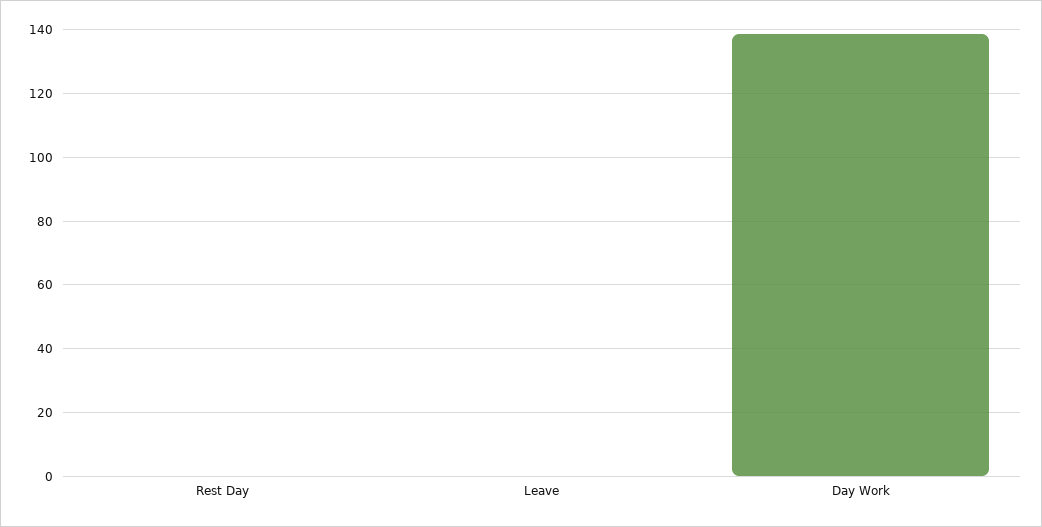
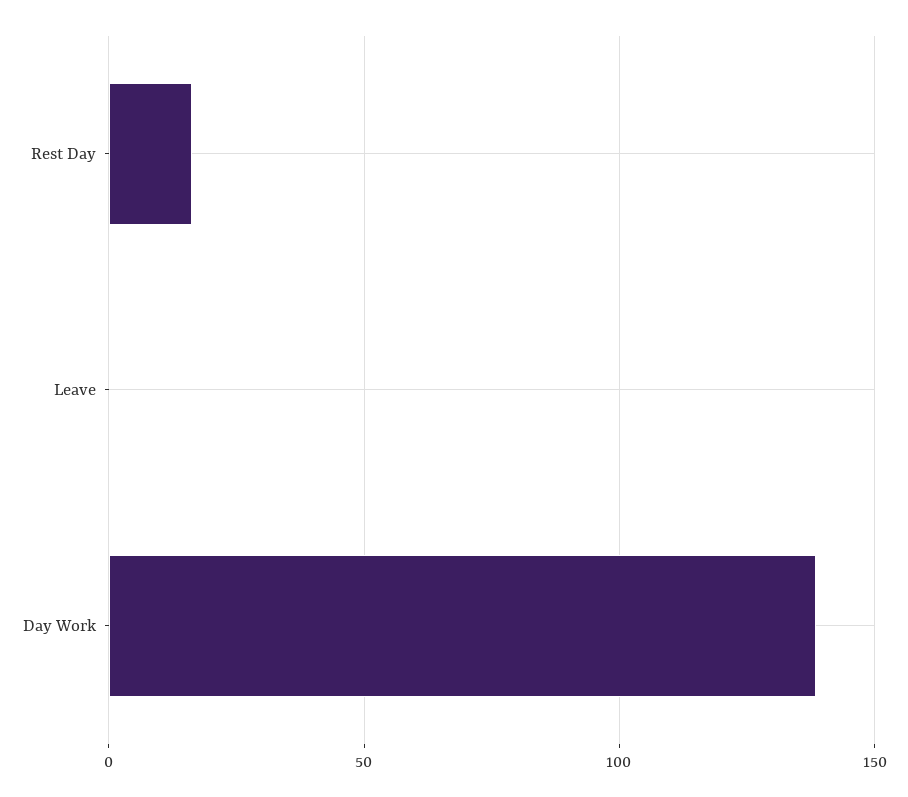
  {
-   "Rest Day": 0,
+   "Rest Day": 15,
    "Leave": 0,
    "Day Work": 138
  }

